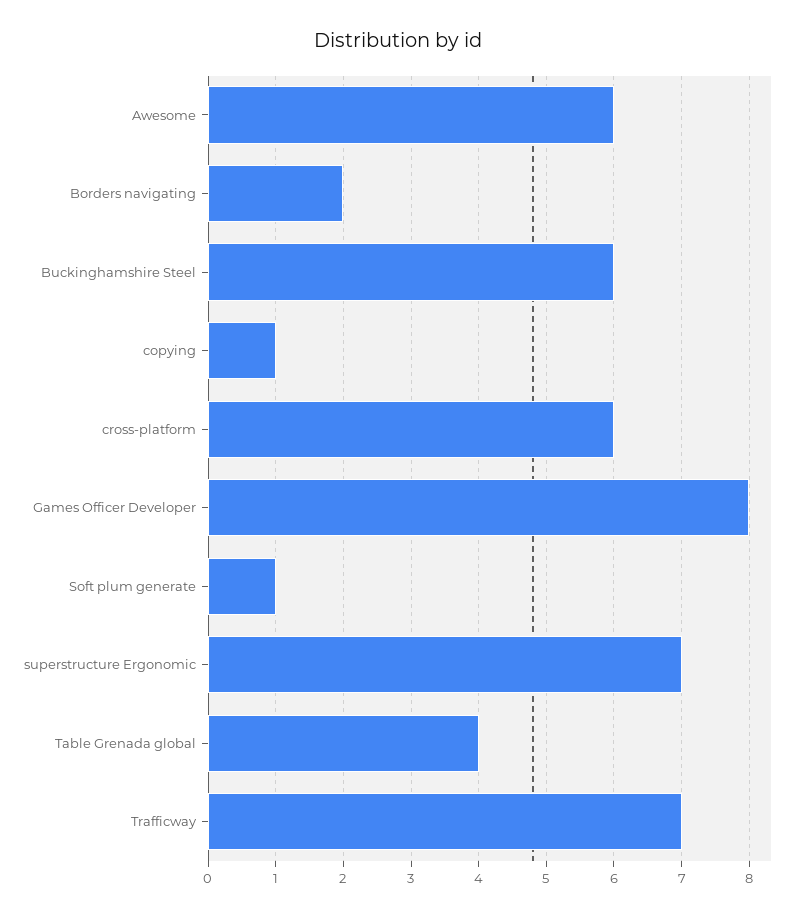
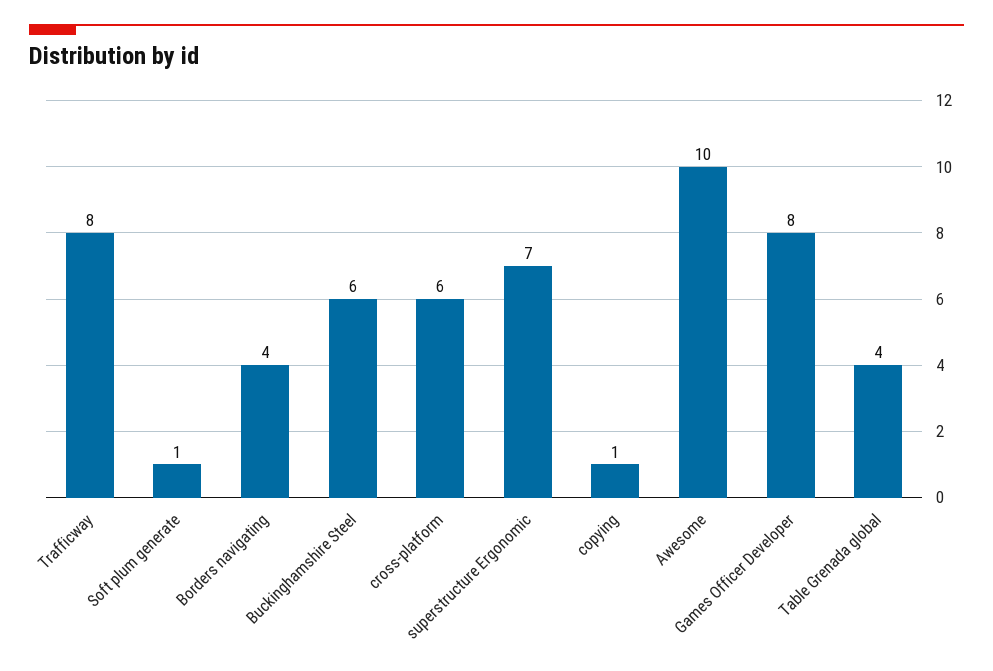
  {
-   "Awesome": 6,
+   "Awesome": 10,
-   "Borders navigating": 2,
+   "Borders navigating": 4,
    "Buckinghamshire Steel": 6,
    "copying": 1,
    "cross-platform": 6,
    "Games Officer Developer": 8,
    "Soft plum generate": 1,
    "superstructure Ergonomic": 7,
    "Table Grenada global": 4,
-   "Trafficway": 7
+   "Trafficway": 8
  }

